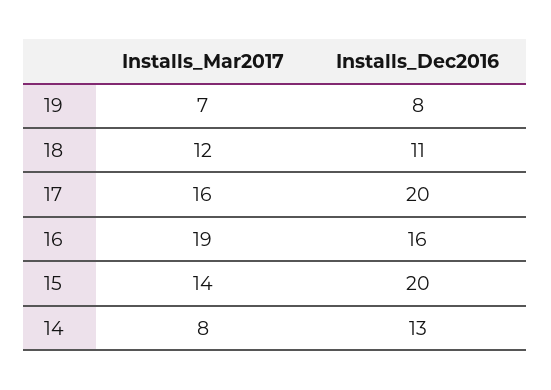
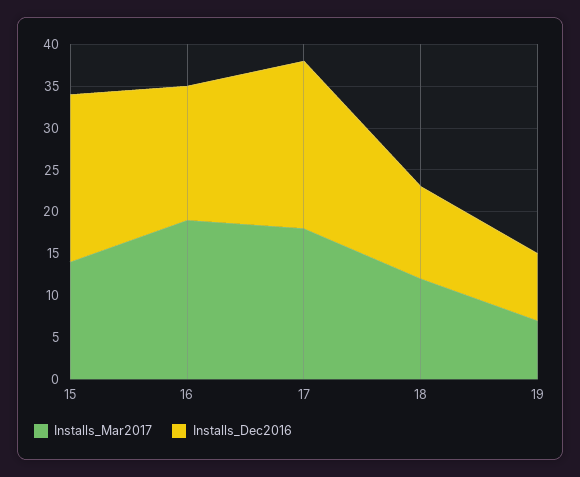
  {
    "Installs_Mar2017": {
      "19": 7,
      "18": 12,
-     "17": 16,
+     "17": 18,
      "16": 19,
-     "15": 14,
+     "15": 14
-     "14": 8
    },
    "Installs_Dec2016": {
      "19": 8,
      "18": 11,
      "17": 20,
      "16": 16,
-     "15": 20,
+     "15": 20
-     "14": 13
    }
  }

